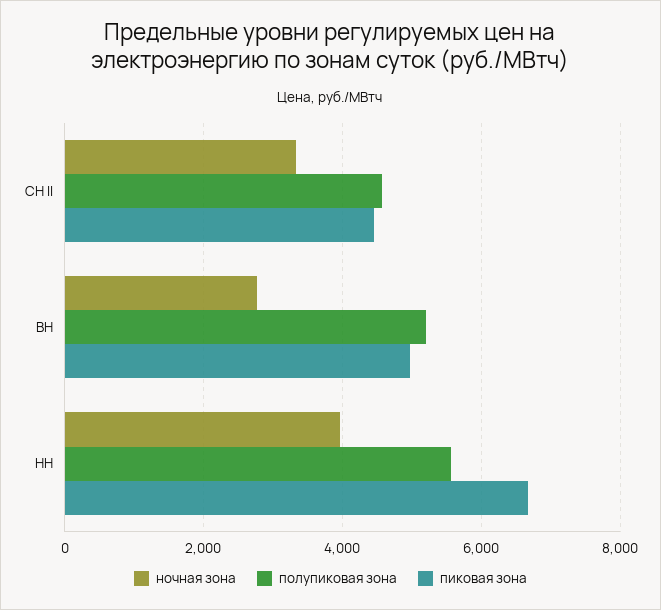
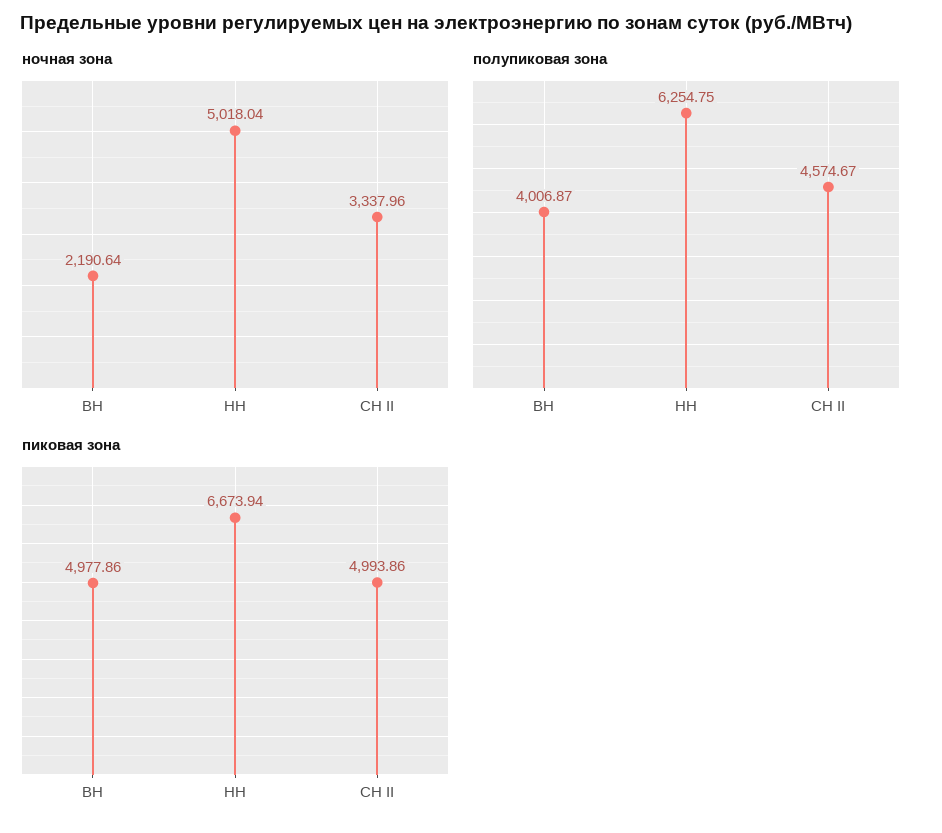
  {
    "ночная зона": {
      "СН II": 3337.96,
-     "ВН": 2800,
+     "ВН": 2190.64,
-     "НН": 4000
+     "НН": 5018.04
    },
    "полупиковая зона": {
      "СН II": 4574.67,
-     "ВН": 5200,
+     "ВН": 4006.87,
-     "НН": 5600
+     "НН": 6254.75
    },
    "пиковая зона": {
-     "СН II": 4400,
+     "СН II": 4993.86,
      "ВН": 4977.86,
      "НН": 6673.94
    }
  }

